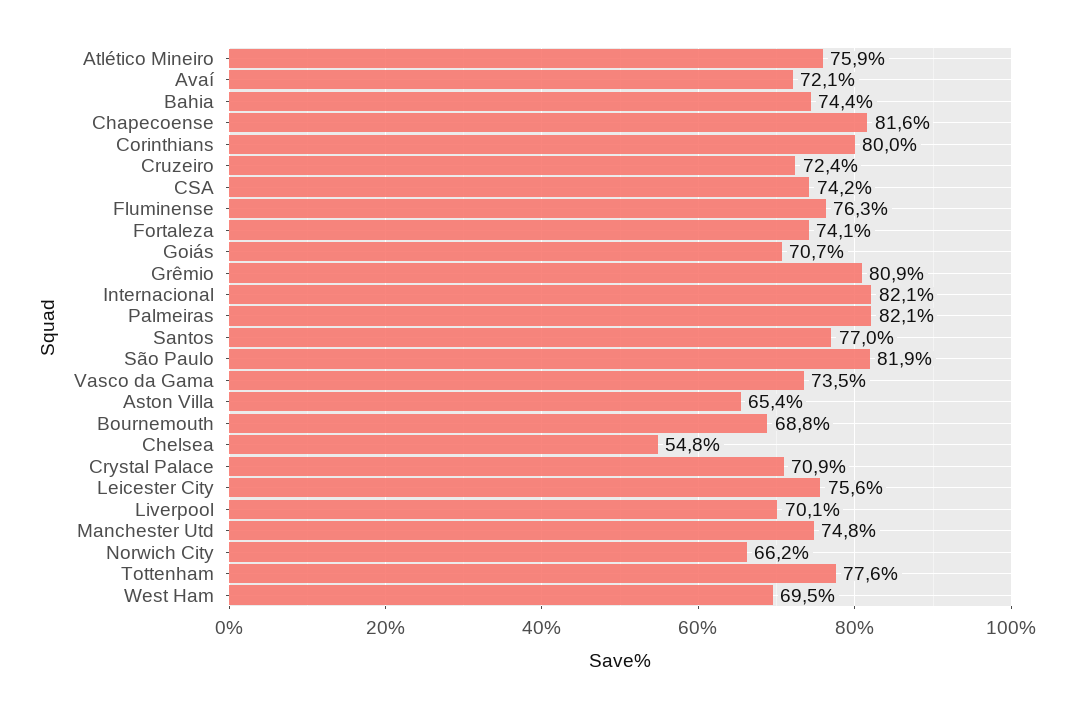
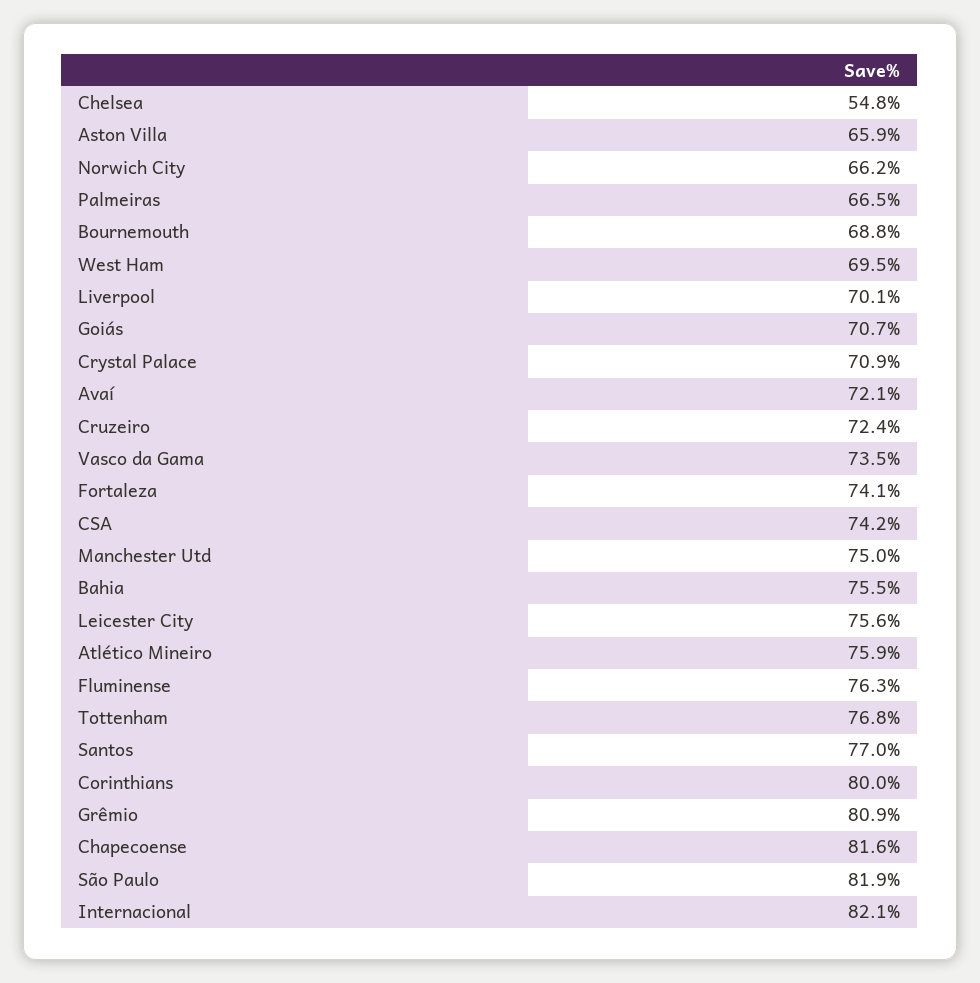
  {
    "Atlético Mineiro": 75.9,
    "Avaí": 72.1,
-   "Bahia": 74.4,
+   "Bahia": 75.5,
    "Chapecoense": 81.6,
    "Corinthians": 80,
    "Cruzeiro": 72.4,
    "CSA": 74.2,
    "Fluminense": 76.3,
    "Fortaleza": 74.1,
    "Goiás": 70.7,
    "Grêmio": 80.9,
    "Internacional": 82.1,
-   "Palmeiras": 82.1,
+   "Palmeiras": 66.5,
    "Santos": 77,
    "São Paulo": 81.9,
    "Vasco da Gama": 73.5,
-   "Aston Villa": 65.4,
+   "Aston Villa": 65.9,
    "Bournemouth": 68.8,
    "Chelsea": 54.8,
    "Crystal Palace": 70.9,
    "Leicester City": 75.6,
    "Liverpool": 70.1,
-   "Manchester Utd": 74.8,
+   "Manchester Utd": 75,
    "Norwich City": 66.2,
-   "Tottenham": 77.6,
+   "Tottenham": 76.8,
    "West Ham": 69.5
  }

